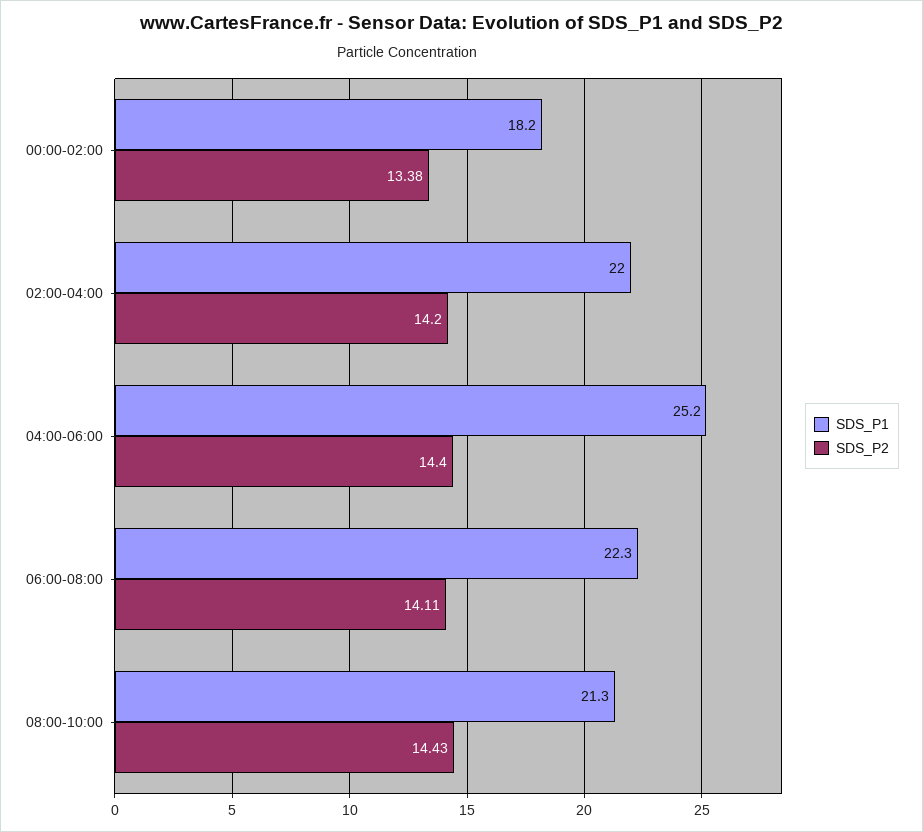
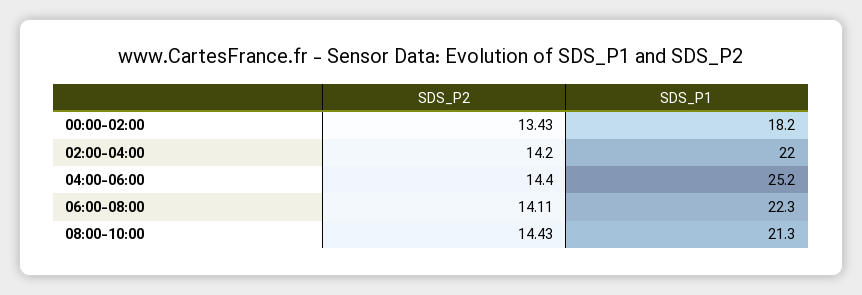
  {
    "SDS_P1": {
      "00:00-02:00": 18.2,
      "02:00-04:00": 22,
      "04:00-06:00": 25.2,
      "06:00-08:00": 22.3,
      "08:00-10:00": 21.3
    },
    "SDS_P2": {
-     "00:00-02:00": 13.38,
+     "00:00-02:00": 13.43,
      "02:00-04:00": 14.2,
      "04:00-06:00": 14.4,
      "06:00-08:00": 14.11,
      "08:00-10:00": 14.43
    }
  }

